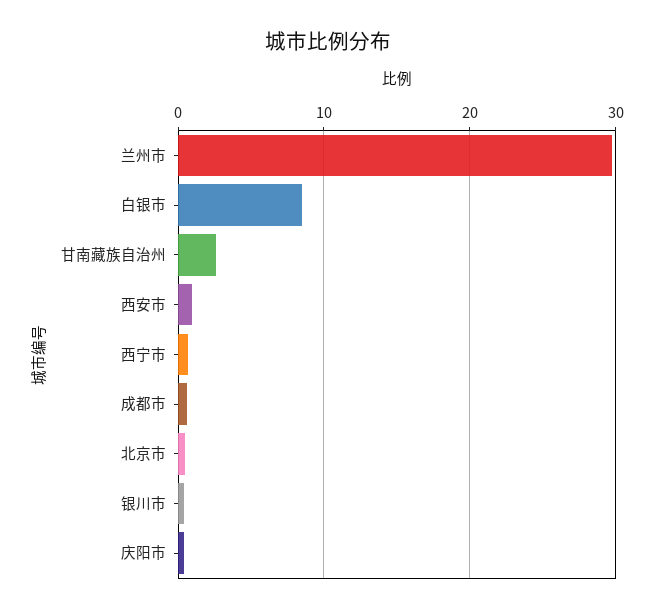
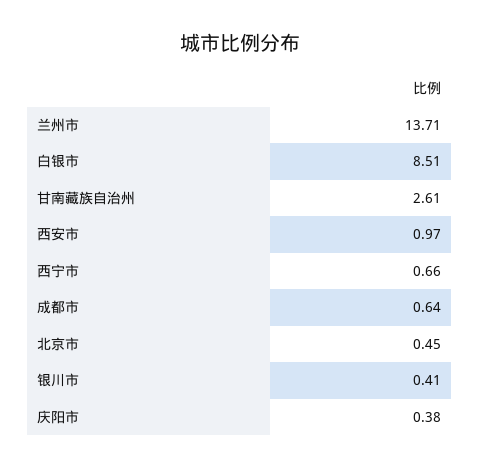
  {
-   "兰州市": 30,
+   "兰州市": 13.71,
    "白银市": 8.51,
    "甘南藏族自治州": 2.61,
    "西安市": 0.97,
    "西宁市": 0.66,
    "成都市": 0.64,
    "北京市": 0.45,
    "银川市": 0.41,
    "庆阳市": 0.38
  }

